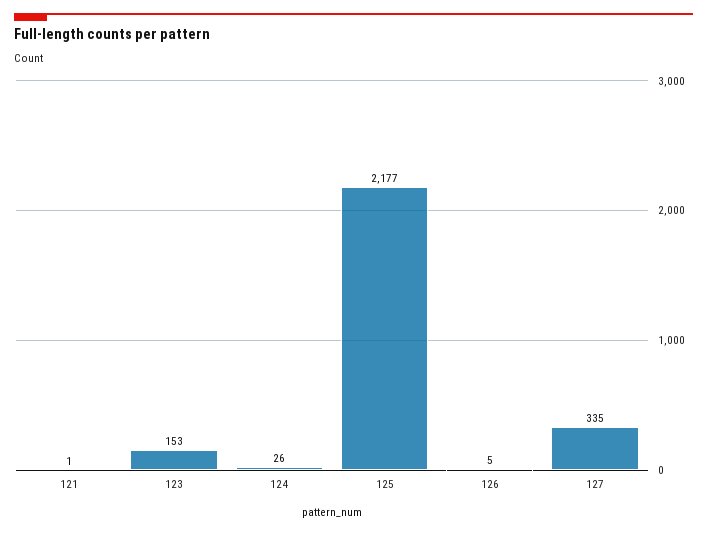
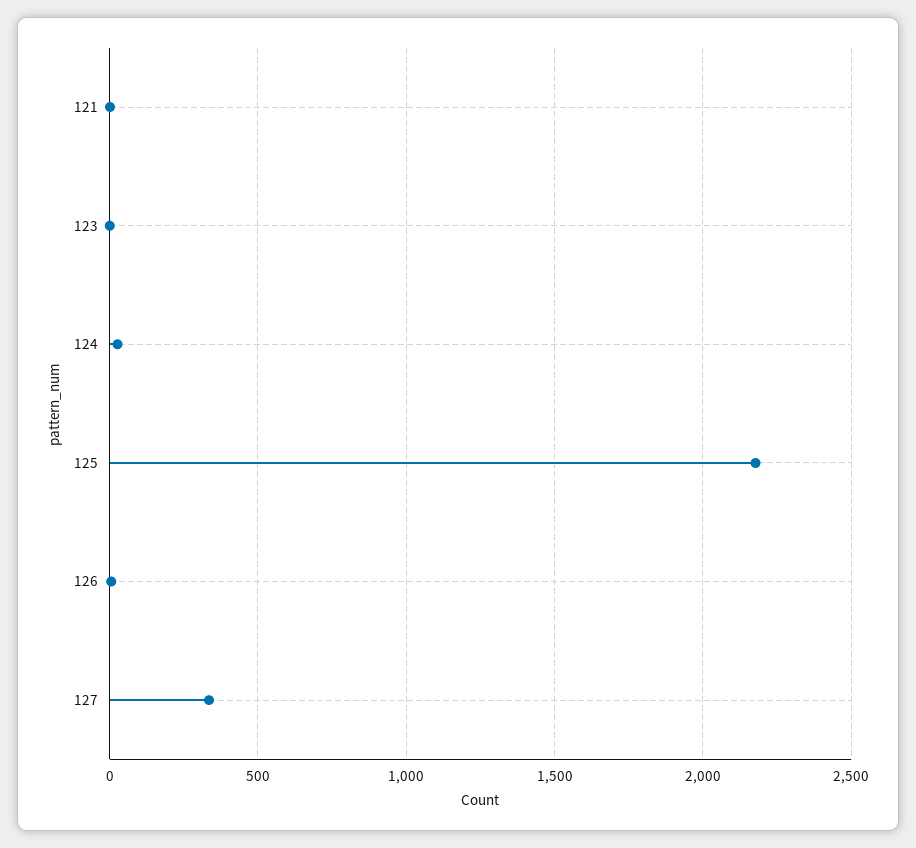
  {
    "121": 1,
-   "123": 153,
+   "123": 0,
    "124": 26,
    "125": 2177,
    "126": 5,
    "127": 335
  }

